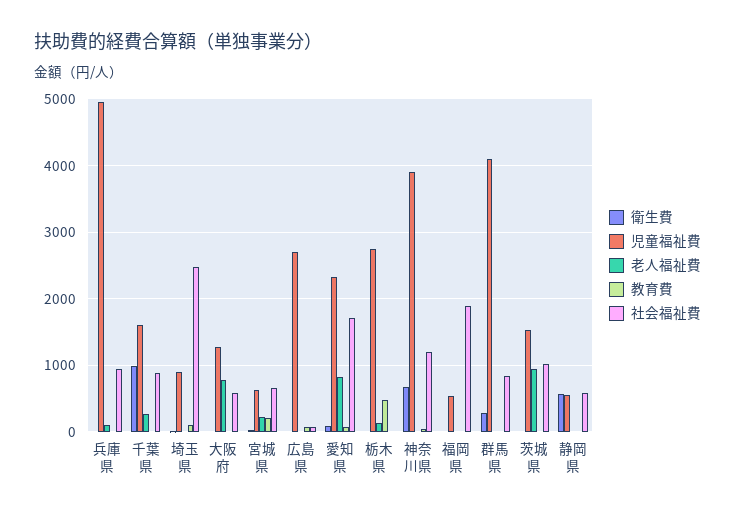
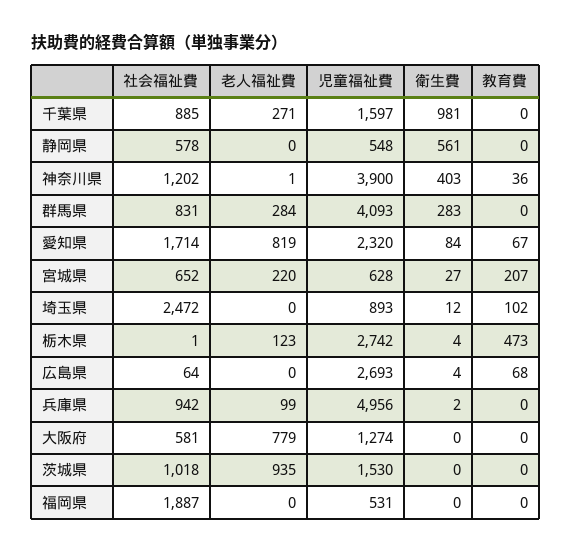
  {
    "衛生費": {
      "兵庫県": 2,
      "千葉県": 981,
      "埼玉県": 12,
      "大阪府": 0,
      "宮城県": 27,
      "広島県": 4,
      "愛知県": 84,
      "栃木県": 4,
-     "神奈川県": 700,
+     "神奈川県": 403,
      "福岡県": 0,
      "群馬県": 283,
      "茨城県": 0,
      "静岡県": 561
    },
    "児童福祉費": {
      "兵庫県": 4956,
      "千葉県": 1597,
      "埼玉県": 893,
      "大阪府": 1274,
      "宮城県": 628,
      "広島県": 2693,
      "愛知県": 2320,
      "栃木県": 2742,
      "神奈川県": 3900,
      "福岡県": 531,
      "群馬県": 4093,
      "茨城県": 1530,
      "静岡県": 548
    },
    "老人福祉費": {
      "兵庫県": 99,
      "千葉県": 271,
      "埼玉県": 0,
      "大阪府": 779,
      "宮城県": 220,
      "広島県": 0,
      "愛知県": 819,
      "栃木県": 123,
      "神奈川県": 1,
      "福岡県": 0,
-     "群馬県": 0,
+     "群馬県": 284,
      "茨城県": 935,
      "静岡県": 0
    },
    "教育費": {
      "兵庫県": 0,
      "千葉県": 0,
      "埼玉県": 102,
      "大阪府": 0,
      "宮城県": 207,
      "広島県": 68,
      "愛知県": 67,
      "栃木県": 473,
      "神奈川県": 36,
      "福岡県": 0,
      "群馬県": 0,
      "茨城県": 0,
      "静岡県": 0
    },
    "社会福祉費": {
      "兵庫県": 942,
      "千葉県": 885,
      "埼玉県": 2472,
      "大阪府": 581,
      "宮城県": 652,
      "広島県": 64,
      "愛知県": 1714,
      "栃木県": 1,
      "神奈川県": 1202,
      "福岡県": 1887,
      "群馬県": 831,
      "茨城県": 1018,
      "静岡県": 578
    }
  }

